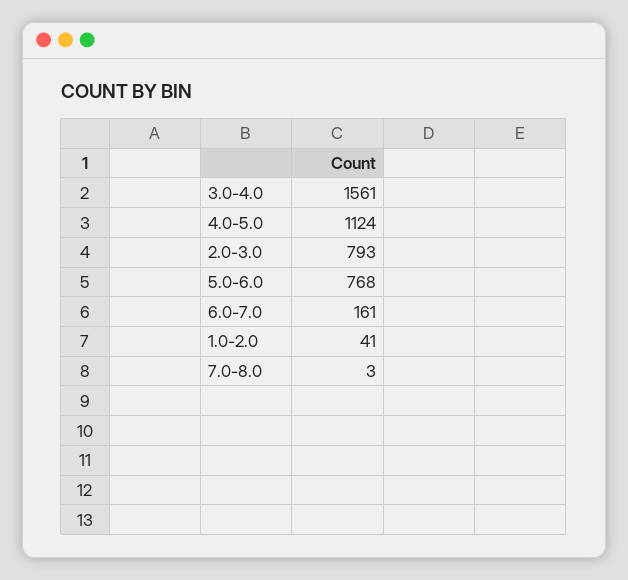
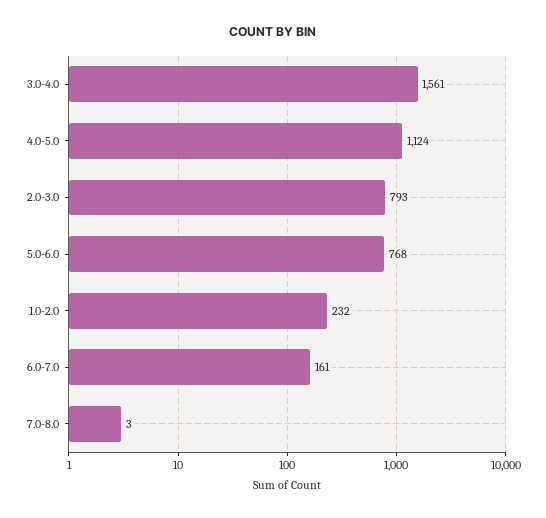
  {
    "3.0-4.0": 1561,
    "4.0-5.0": 1124,
    "2.0-3.0": 793,
    "5.0-6.0": 768,
    "6.0-7.0": 161,
-   "1.0-2.0": 41,
+   "1.0-2.0": 232,
    "7.0-8.0": 3
  }

